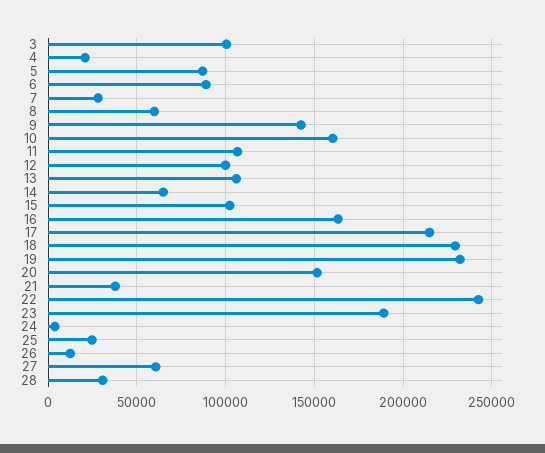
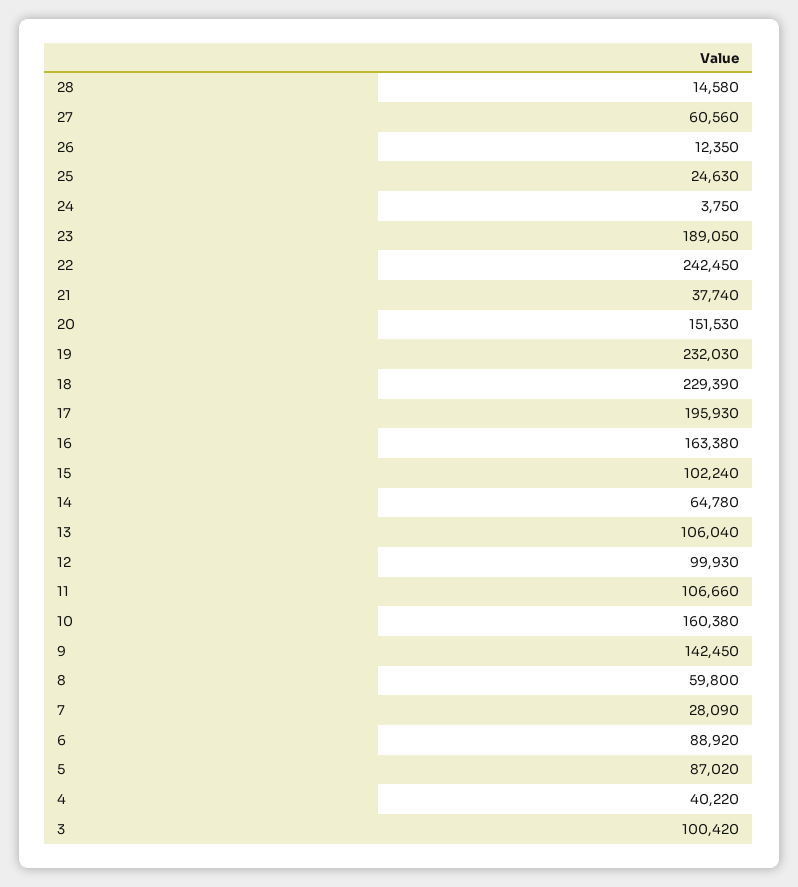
  {
    "3": 100420,
-   "4": 20000,
+   "4": 40220,
    "5": 87020,
    "6": 88920,
    "7": 28090,
    "8": 59800,
    "9": 142450,
    "10": 160380,
    "11": 106660,
    "12": 99930,
    "13": 106040,
    "14": 64780,
    "15": 102240,
    "16": 163380,
-   "17": 215000,
+   "17": 195930,
    "18": 229390,
    "19": 232030,
    "20": 151530,
    "21": 37740,
    "22": 242450,
    "23": 189050,
    "24": 3750,
    "25": 24630,
    "26": 12350,
    "27": 60560,
-   "28": 30000
+   "28": 14580
  }

